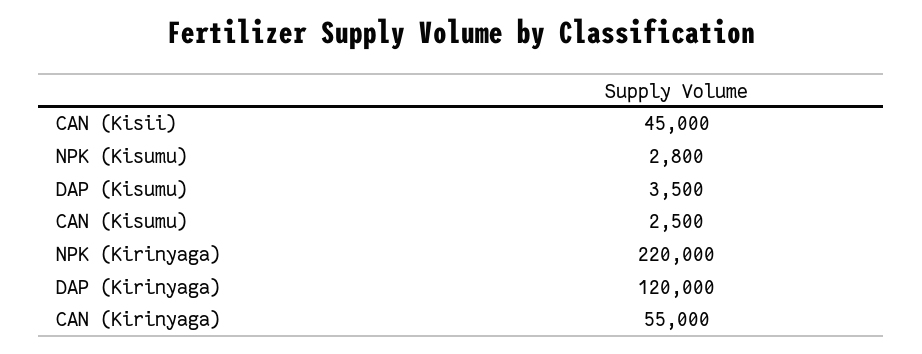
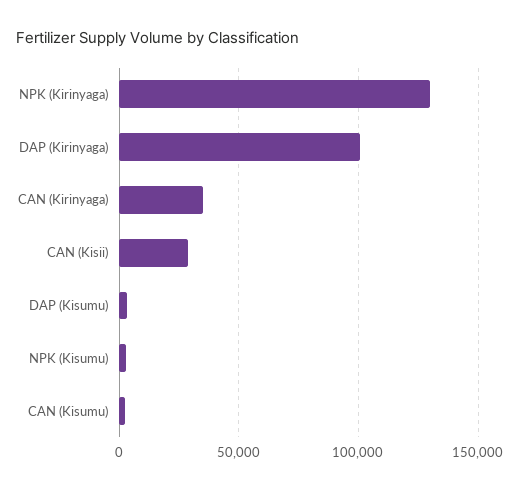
  {
-   "CAN (Kisii)": 45000,
+   "CAN (Kisii)": 30000,
    "NPK (Kisumu)": 2800,
    "DAP (Kisumu)": 3500,
    "CAN (Kisumu)": 2500,
-   "NPK (Kirinyaga)": 220000,
+   "NPK (Kirinyaga)": 130000,
-   "DAP (Kirinyaga)": 120000,
+   "DAP (Kirinyaga)": 100000,
-   "CAN (Kirinyaga)": 55000
+   "CAN (Kirinyaga)": 35000
  }

